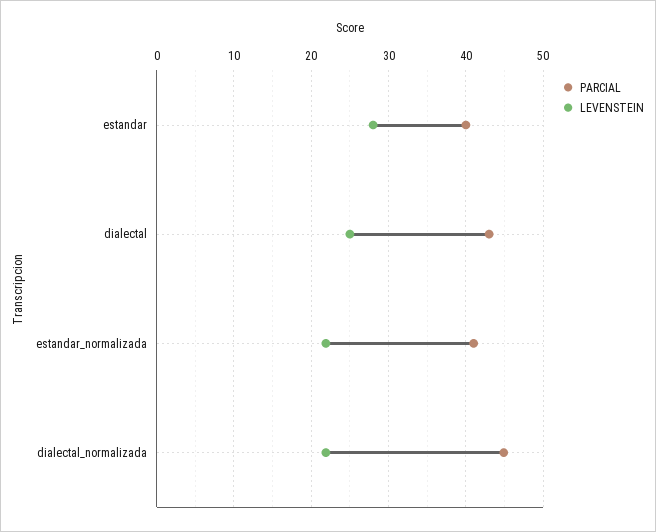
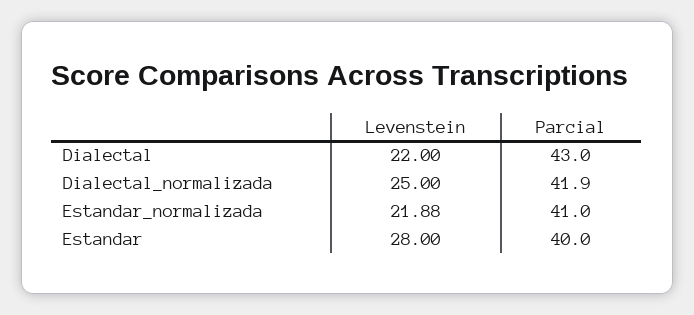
  {
    "PARCIAL": {
      "estandar": 40,
      "dialectal": 43,
      "estandar_normalizada": 41,
-     "dialectal_normalizada": 45
+     "dialectal_normalizada": 41.9
    },
    "LEVENSTEIN": {
      "estandar": 28,
-     "dialectal": 25,
+     "dialectal": 22,
      "estandar_normalizada": 21.88,
-     "dialectal_normalizada": 22
+     "dialectal_normalizada": 25
    }
  }

